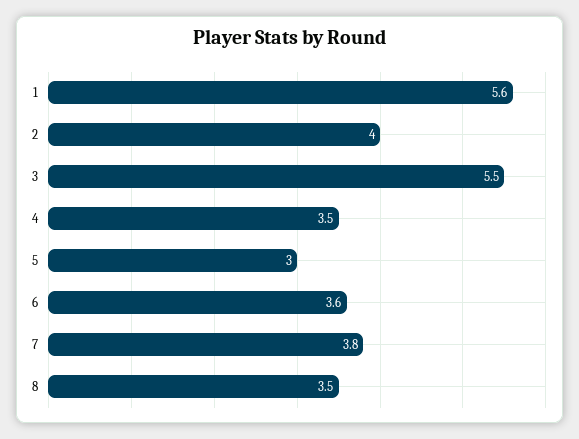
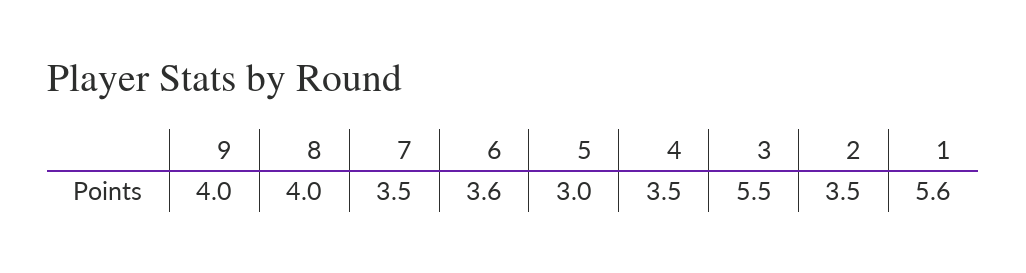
  {
    "1": 5.6,
-   "2": 4,
+   "2": 3.5,
    "3": 5.5,
    "4": 3.5,
    "5": 3,
    "6": 3.6,
-   "7": 3.8,
+   "7": 3.5,
-   "8": 3.5
+   "8": 4,
+   "9": 4
  }

